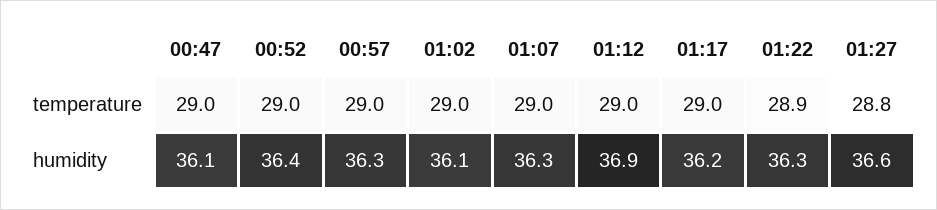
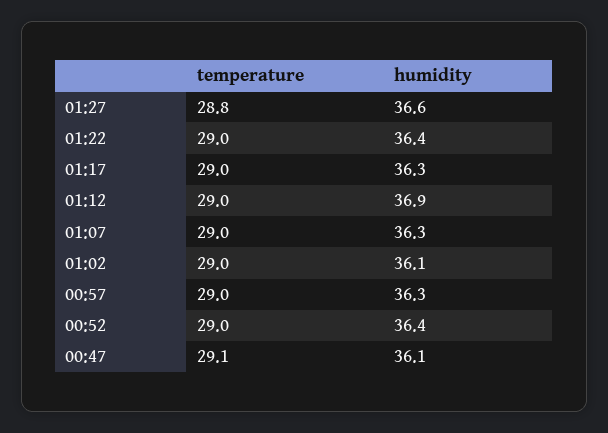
  {
    "00:47": {
-     "temperature": 29,
+     "temperature": 29.1,
      "humidity": 36.1
    },
    "00:52": {
      "temperature": 29,
      "humidity": 36.4
    },
    "00:57": {
      "temperature": 29,
      "humidity": 36.3
    },
    "01:02": {
      "temperature": 29,
      "humidity": 36.1
    },
    "01:07": {
      "temperature": 29,
      "humidity": 36.3
    },
    "01:12": {
      "temperature": 29,
      "humidity": 36.9
    },
    "01:17": {
      "temperature": 29,
-     "humidity": 36.2
+     "humidity": 36.3
    },
    "01:22": {
-     "temperature": 28.9,
+     "temperature": 29,
-     "humidity": 36.3
+     "humidity": 36.4
    },
    "01:27": {
      "temperature": 28.8,
      "humidity": 36.6
    }
  }

